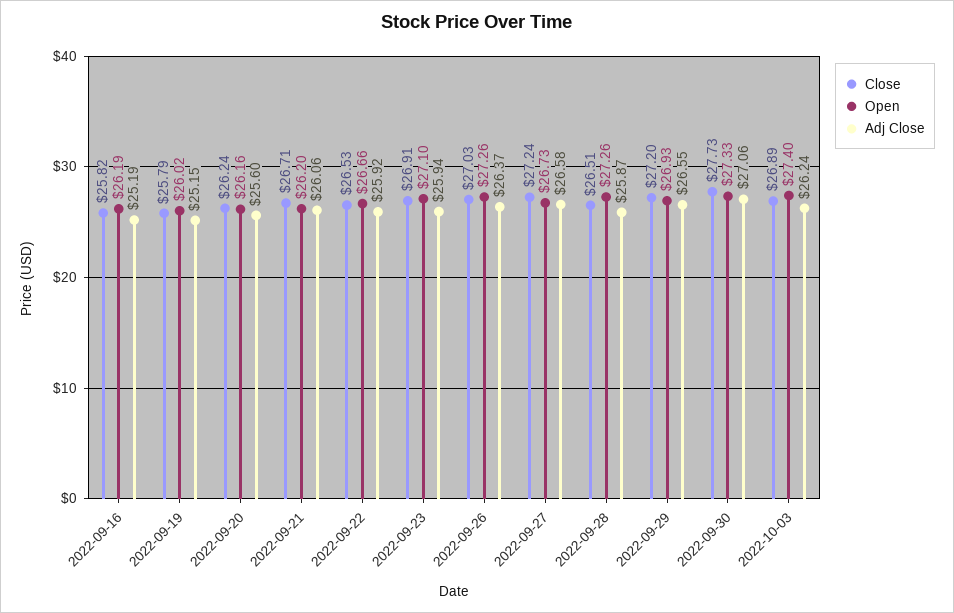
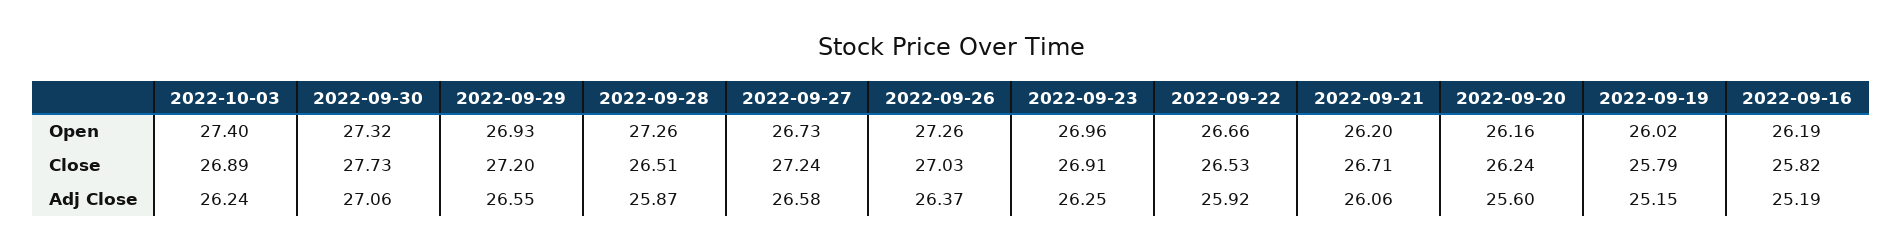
  {
    "Close": {
      "2022-09-16": 25.82,
      "2022-09-19": 25.79,
      "2022-09-20": 26.24,
      "2022-09-21": 26.71,
      "2022-09-22": 26.53,
      "2022-09-23": 26.91,
      "2022-09-26": 27.03,
      "2022-09-27": 27.24,
      "2022-09-28": 26.51,
      "2022-09-29": 27.2,
      "2022-09-30": 27.73,
      "2022-10-03": 26.89
    },
    "Open": {
      "2022-09-16": 26.19,
      "2022-09-19": 26.02,
      "2022-09-20": 26.16,
      "2022-09-21": 26.2,
      "2022-09-22": 26.66,
-     "2022-09-23": 27.1,
+     "2022-09-23": 26.96,
      "2022-09-26": 27.26,
      "2022-09-27": 26.73,
      "2022-09-28": 27.26,
      "2022-09-29": 26.93,
-     "2022-09-30": 27.33,
+     "2022-09-30": 27.32,
      "2022-10-03": 27.4
    },
    "Adj Close": {
      "2022-09-16": 25.19,
      "2022-09-19": 25.15,
      "2022-09-20": 25.6,
      "2022-09-21": 26.06,
      "2022-09-22": 25.92,
-     "2022-09-23": 25.94,
+     "2022-09-23": 26.25,
      "2022-09-26": 26.37,
      "2022-09-27": 26.58,
      "2022-09-28": 25.87,
      "2022-09-29": 26.55,
      "2022-09-30": 27.06,
      "2022-10-03": 26.24
    }
  }

